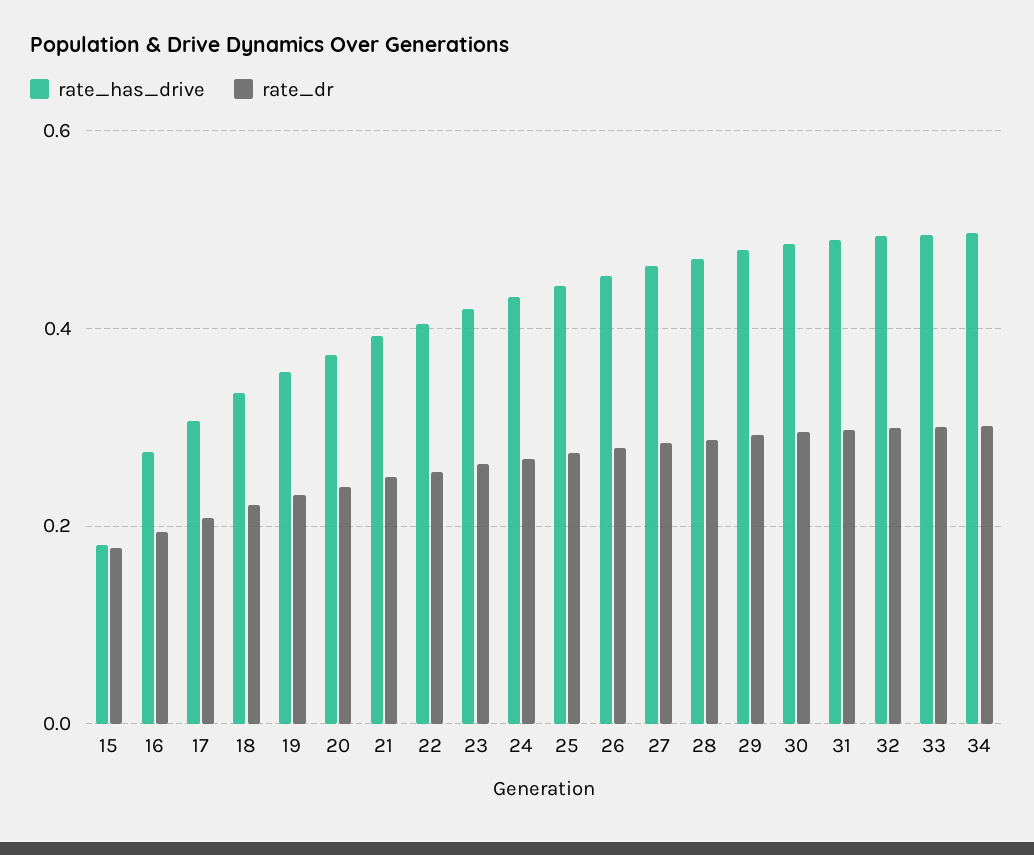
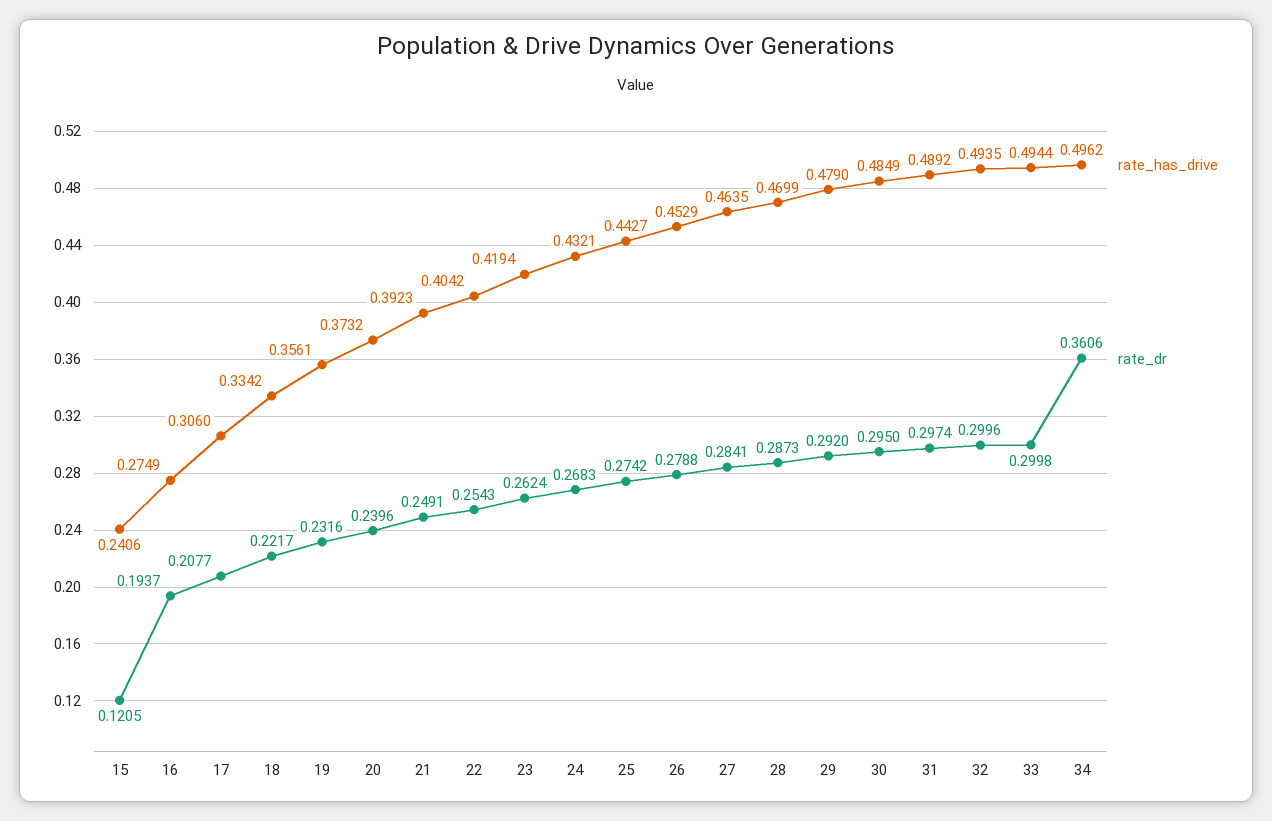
  {
    "rate_has_drive": {
-     "15": 0.18,
+     "15": 0.2406,
      "16": 0.2749,
      "17": 0.306,
      "18": 0.3342,
      "19": 0.3561,
      "20": 0.3732,
      "21": 0.3923,
      "22": 0.4042,
      "23": 0.4194,
      "24": 0.4321,
      "25": 0.4427,
      "26": 0.4529,
      "27": 0.4635,
      "28": 0.4699,
      "29": 0.479,
      "30": 0.4849,
      "31": 0.4892,
      "32": 0.4935,
      "33": 0.4944,
      "34": 0.4962
    },
    "rate_dr": {
-     "15": 0.18,
+     "15": 0.1205,
      "16": 0.1937,
      "17": 0.2077,
      "18": 0.2217,
      "19": 0.2316,
      "20": 0.2396,
      "21": 0.2491,
      "22": 0.2543,
      "23": 0.2624,
      "24": 0.2683,
      "25": 0.2742,
      "26": 0.2788,
      "27": 0.2841,
      "28": 0.2873,
      "29": 0.292,
      "30": 0.295,
      "31": 0.2974,
      "32": 0.2996,
      "33": 0.2998,
-     "34": 0.3
+     "34": 0.3606
    }
  }

